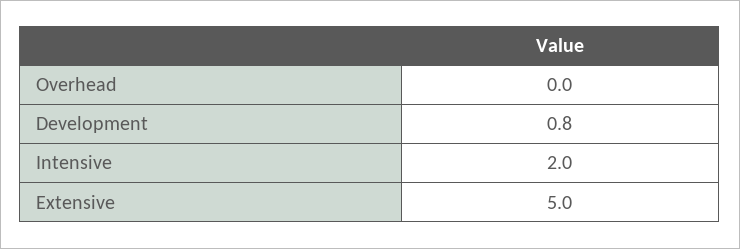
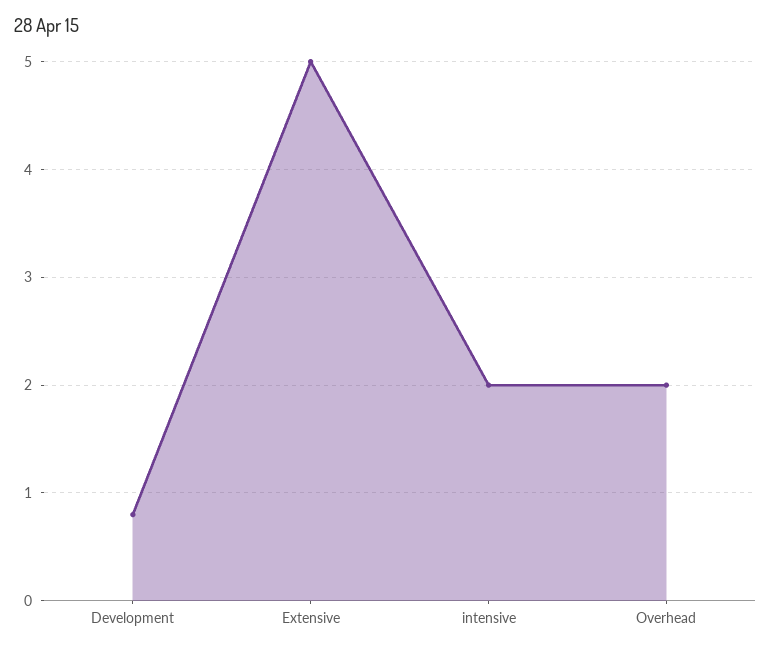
  {
-   "Overhead": 0,
+   "Overhead": 2,
    "Development": 0.8,
    "Intensive": 2,
    "Extensive": 5
  }

